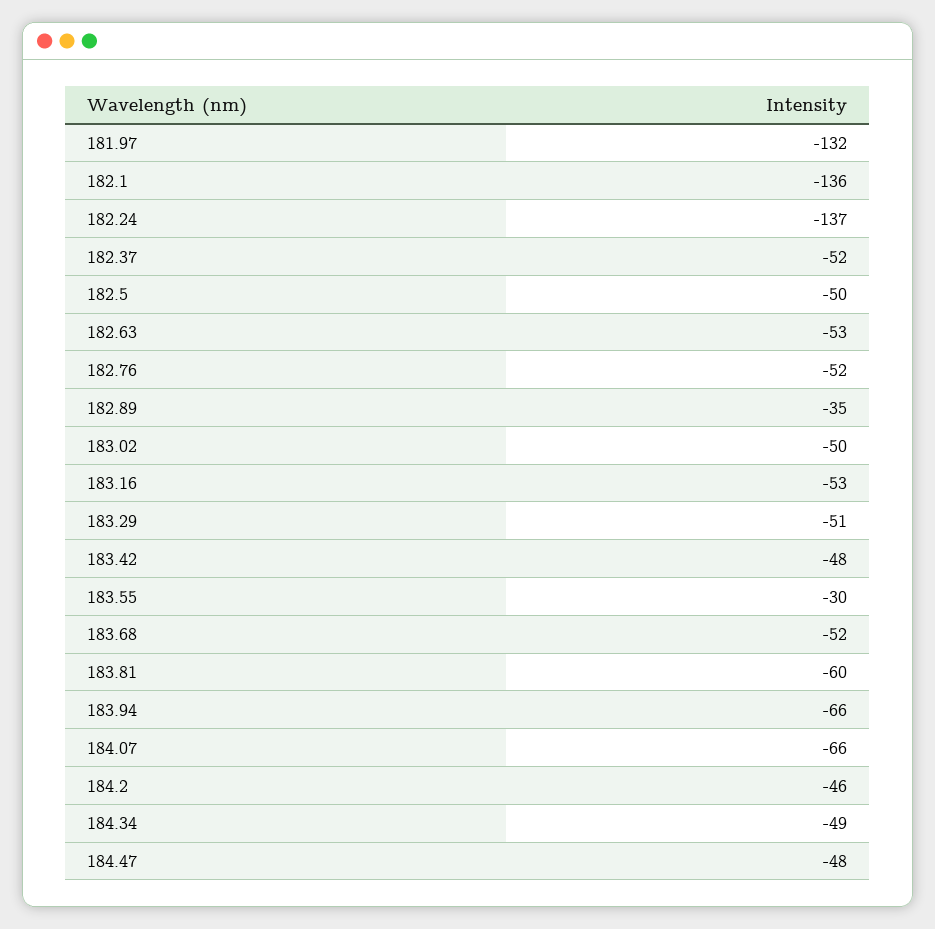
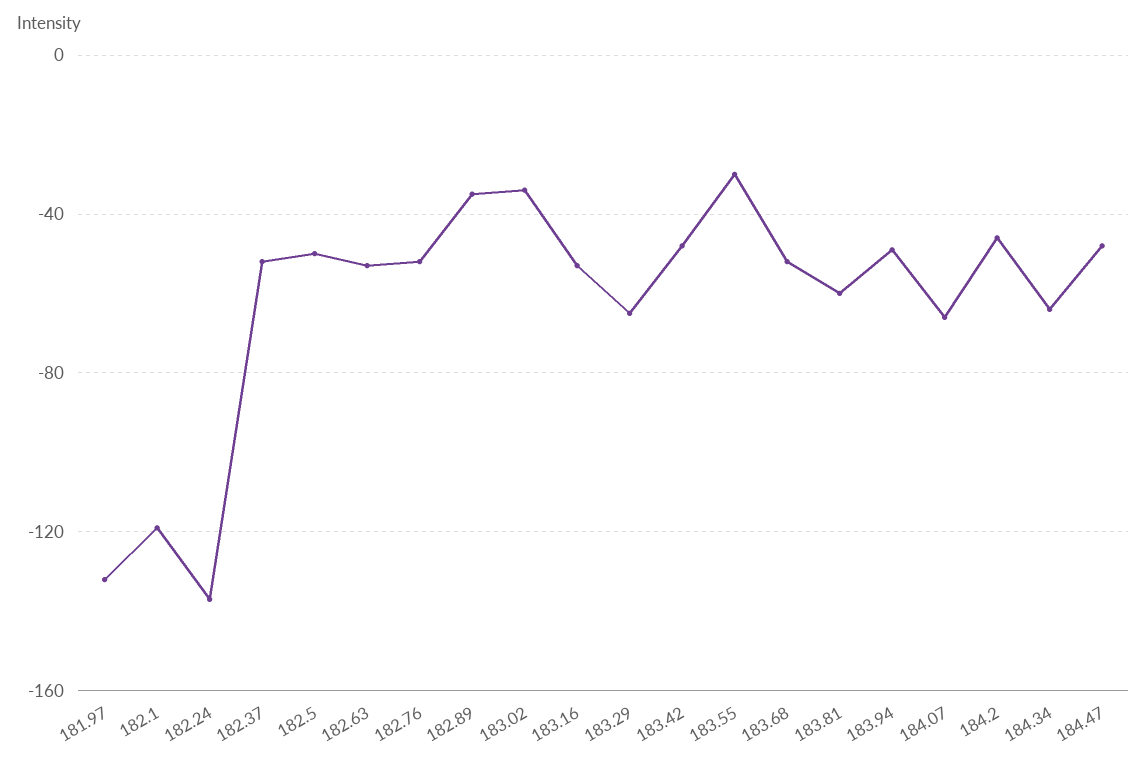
  {
    "181.97": -132,
-   "182.1": -136,
+   "182.1": -120,
    "182.24": -137,
    "182.37": -52,
    "182.5": -50,
    "182.63": -53,
    "182.76": -52,
    "182.89": -35,
-   "183.02": -50,
+   "183.02": -35,
    "183.16": -53,
-   "183.29": -51,
+   "183.29": -65,
    "183.42": -48,
    "183.55": -30,
    "183.68": -52,
    "183.81": -60,
-   "183.94": -66,
+   "183.94": -50,
    "184.07": -66,
    "184.2": -46,
-   "184.34": -49,
+   "184.34": -65,
    "184.47": -48
  }

